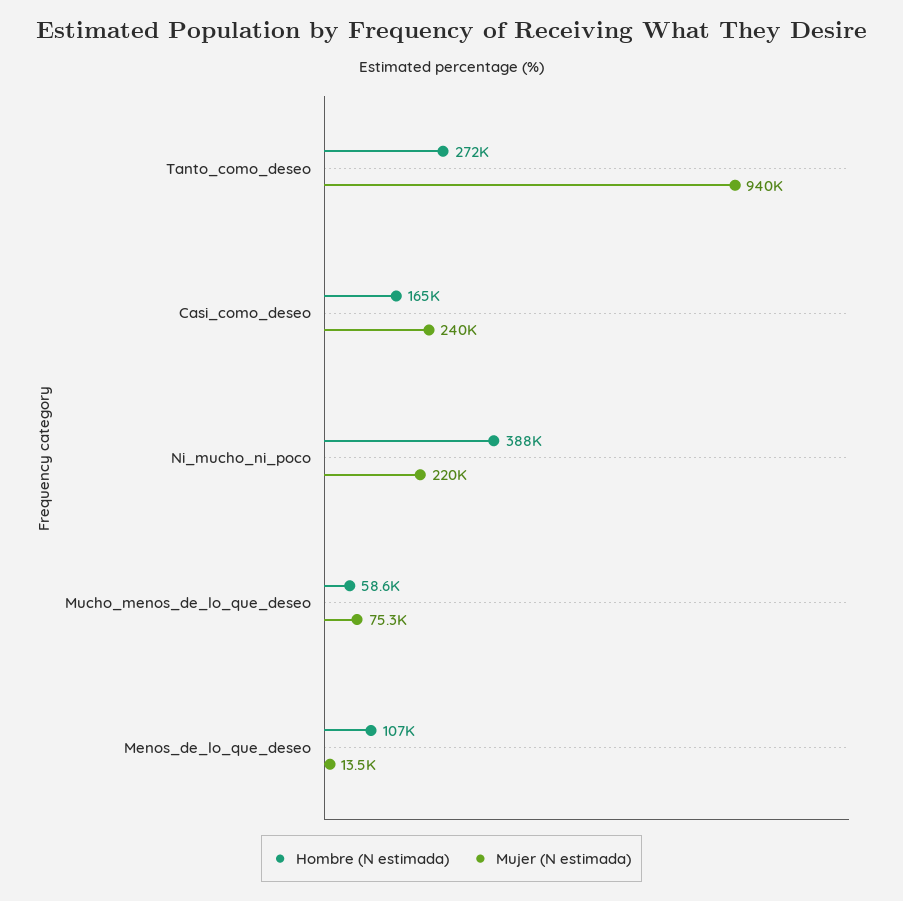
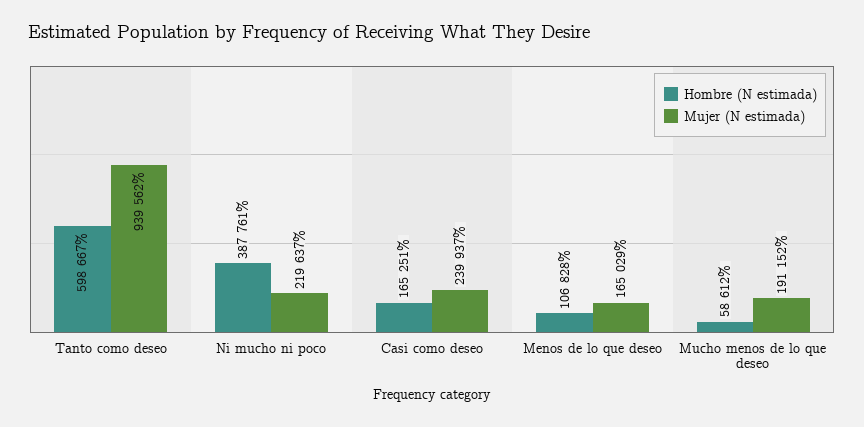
  {
    "Hombre (N estimada)": {
-     "Tanto_como_deseo": 272000,
+     "Tanto_como_deseo": 598667,
      "Casi_como_deseo": 165251,
      "Ni_mucho_ni_poco": 387761,
      "Mucho_menos_de_lo_que_deseo": 58612,
      "Menos_de_lo_que_deseo": 106828
    },
    "Mujer (N estimada)": {
      "Tanto_como_deseo": 939562,
      "Casi_como_deseo": 239937,
      "Ni_mucho_ni_poco": 219637,
-     "Mucho_menos_de_lo_que_deseo": 75300,
+     "Mucho_menos_de_lo_que_deseo": 191152,
-     "Menos_de_lo_que_deseo": 13500
+     "Menos_de_lo_que_deseo": 165029
    }
  }

